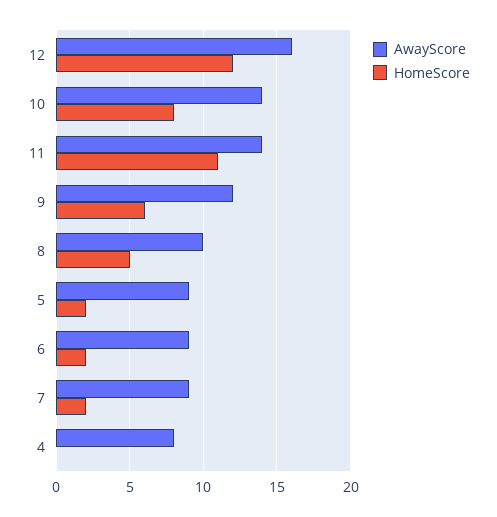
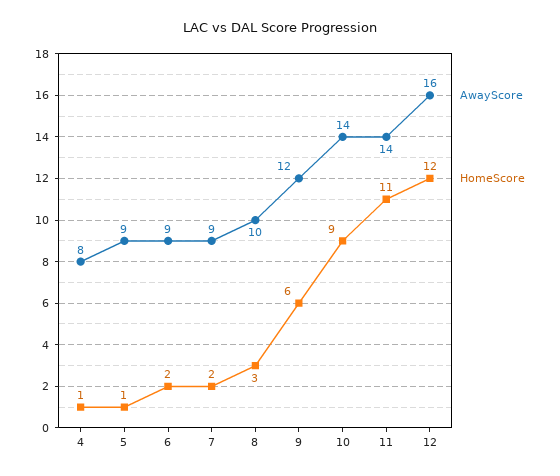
  {
    "AwayScore": {
      "12": 16,
      "10": 14,
      "11": 14,
      "9": 12,
      "8": 10,
      "5": 9,
      "6": 9,
      "7": 9,
      "4": 8
    },
    "HomeScore": {
      "12": 12,
-     "10": 8,
+     "10": 9,
      "11": 11,
      "9": 6,
-     "8": 5,
+     "8": 3,
-     "5": 2,
+     "5": 1,
      "6": 2,
      "7": 2,
-     "4": 0
+     "4": 1
    }
  }

